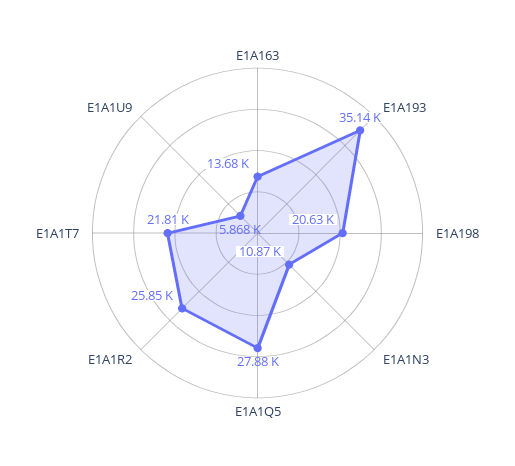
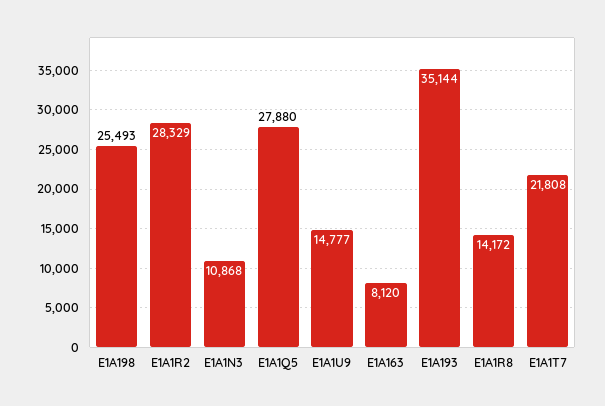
  {
-   "E1A163": 13680,
+   "E1A163": 8120,
    "E1A193": 35144,
-   "E1A198": 20630,
+   "E1A198": 25493,
    "E1A1N3": 10868,
    "E1A1Q5": 27880,
-   "E1A1R2": 25850,
+   "E1A1R2": 28329,
    "E1A1T7": 21808,
-   "E1A1U9": 5868
+   "E1A1U9": 14777,
+   "E1A1R8": 14172
  }

